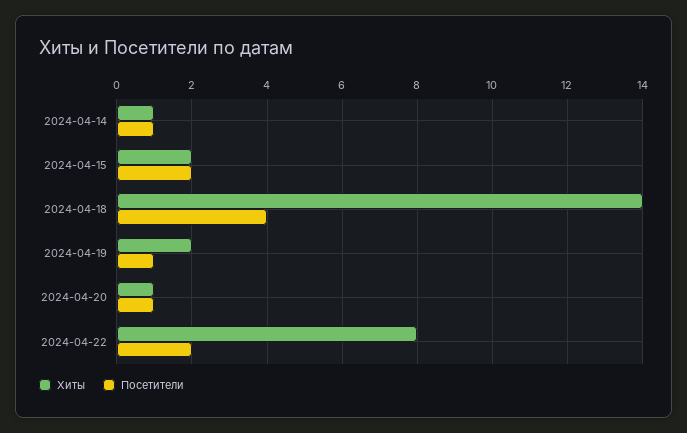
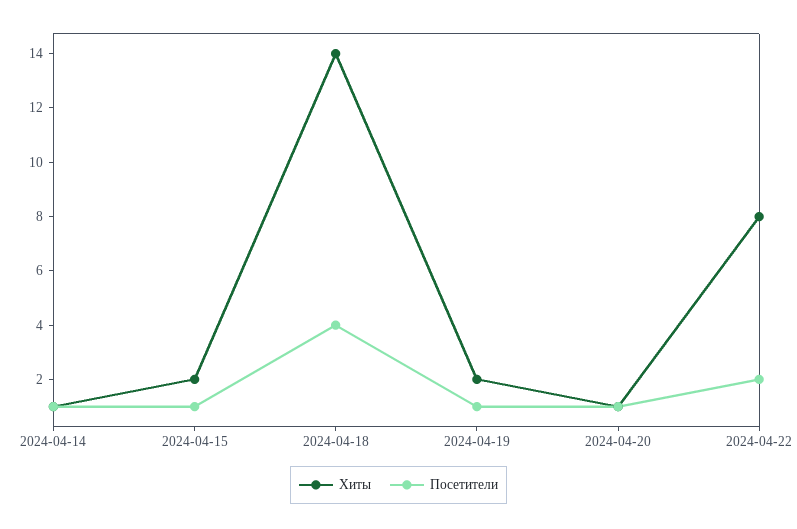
  {
    "Хиты": {
      "2024-04-14": 1,
      "2024-04-15": 2,
      "2024-04-18": 14,
      "2024-04-19": 2,
      "2024-04-20": 1,
      "2024-04-22": 8
    },
    "Посетители": {
      "2024-04-14": 1,
-     "2024-04-15": 2,
+     "2024-04-15": 1,
      "2024-04-18": 4,
      "2024-04-19": 1,
      "2024-04-20": 1,
      "2024-04-22": 2
    }
  }

